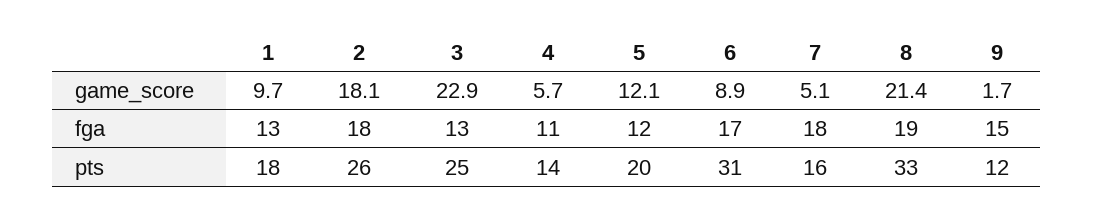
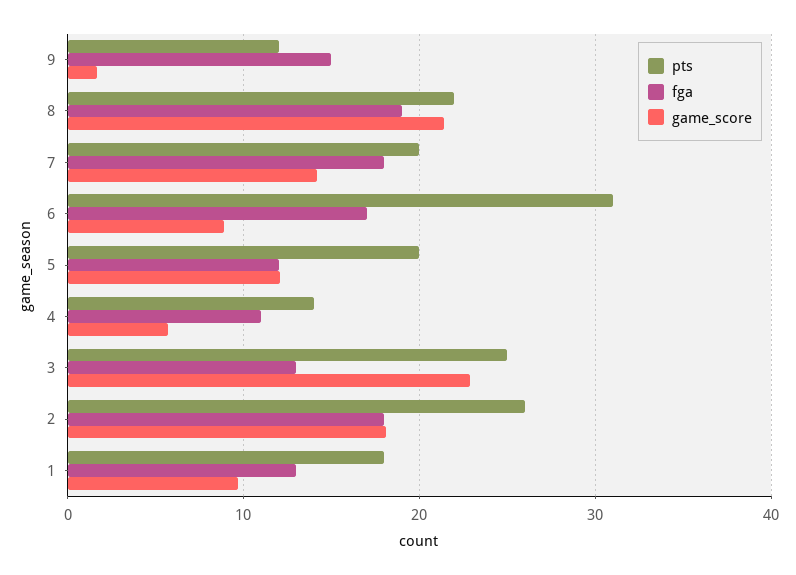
  {
    "game_score": {
      "1": 9.7,
      "2": 18.1,
      "3": 22.9,
      "4": 5.7,
      "5": 12.1,
      "6": 8.9,
-     "7": 5.1,
+     "7": 14,
      "8": 21.4,
      "9": 1.7
    },
    "fga": {
      "1": 13,
      "2": 18,
      "3": 13,
      "4": 11,
      "5": 12,
      "6": 17,
      "7": 18,
      "8": 19,
      "9": 15
    },
    "pts": {
      "1": 18,
      "2": 26,
      "3": 25,
      "4": 14,
      "5": 20,
      "6": 31,
-     "7": 16,
+     "7": 20,
-     "8": 33,
+     "8": 22,
      "9": 12
    }
  }

